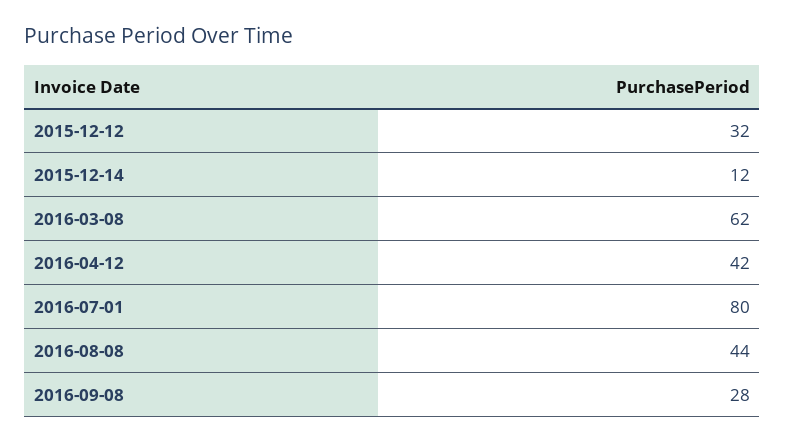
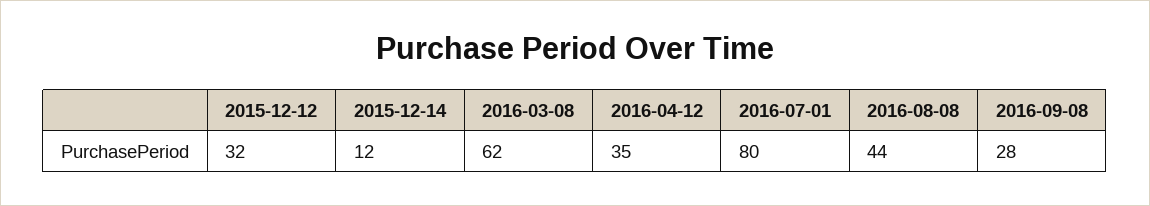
  {
    "2015-12-12": 32,
    "2015-12-14": 12,
    "2016-03-08": 62,
-   "2016-04-12": 42,
+   "2016-04-12": 35,
    "2016-07-01": 80,
    "2016-08-08": 44,
    "2016-09-08": 28
  }

